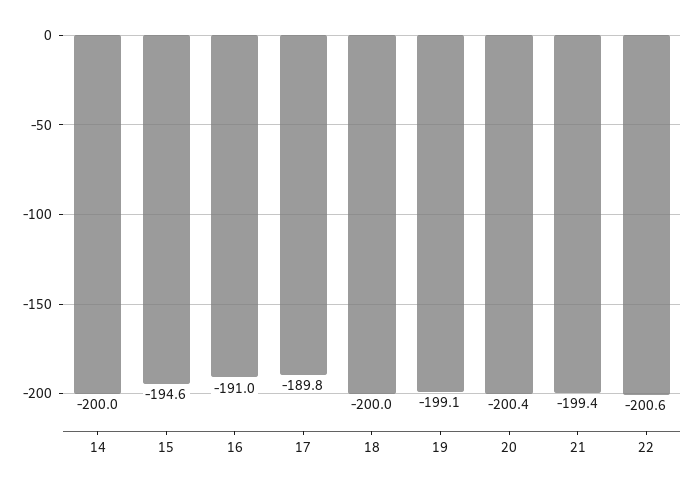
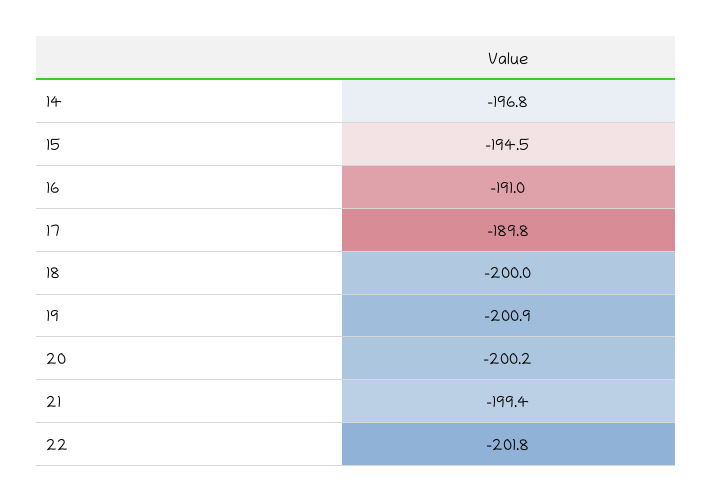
  {
-   "14": -200,
+   "14": -196.8,
-   "15": -194.6,
+   "15": -194.5,
    "16": -191,
    "17": -189.8,
    "18": -200,
-   "19": -199.1,
+   "19": -200.9,
-   "20": -200.4,
+   "20": -200.2,
    "21": -199.4,
-   "22": -200.6
+   "22": -201.8
  }

